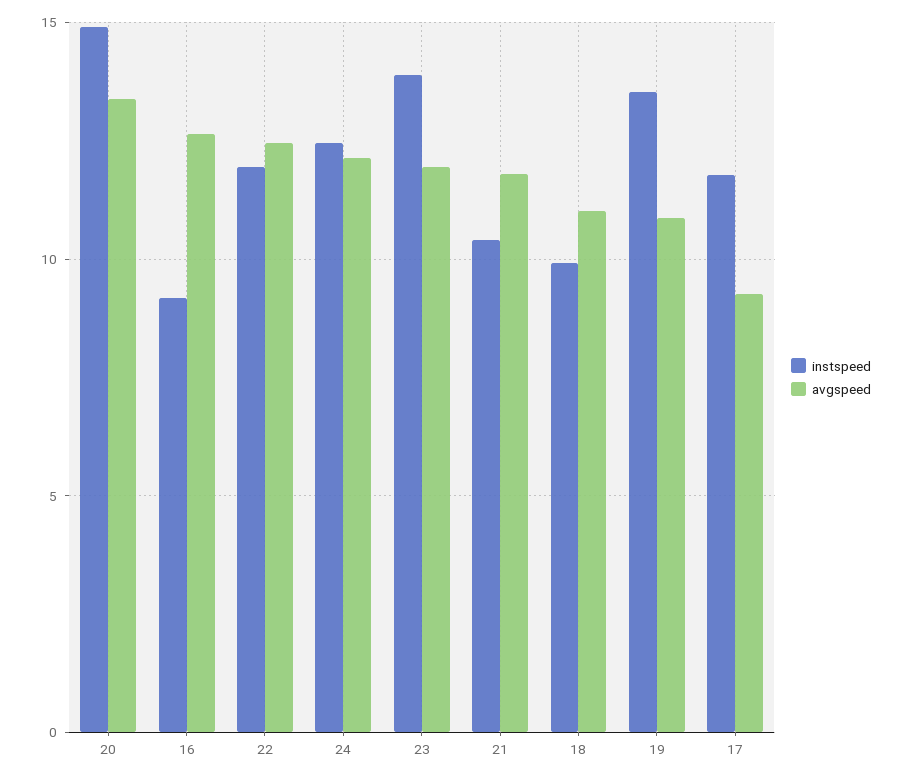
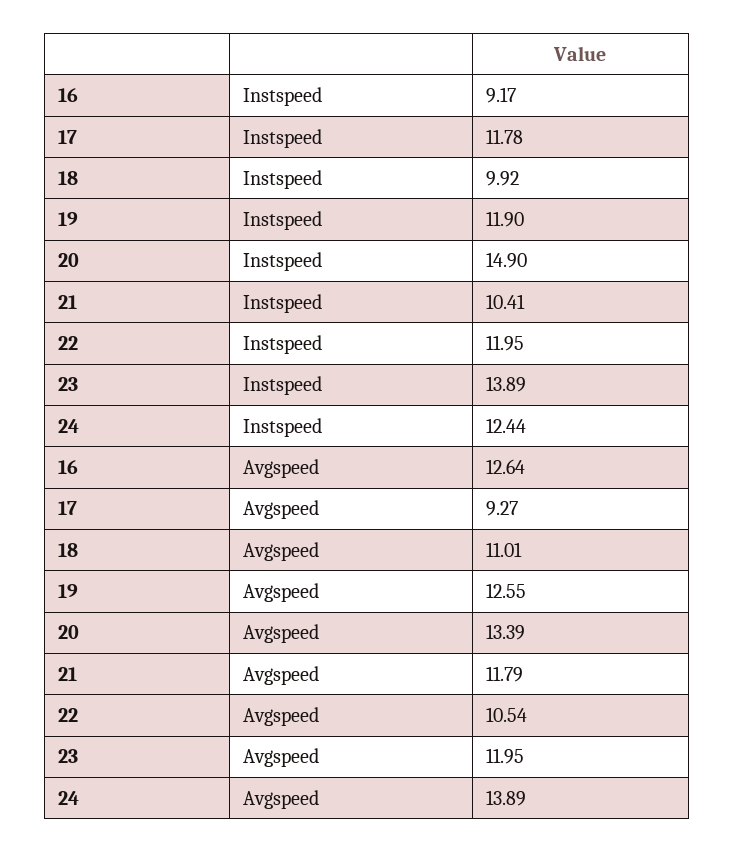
  {
    "instspeed": {
      "20": 14.9,
      "16": 9.17,
      "22": 11.95,
      "24": 12.44,
      "23": 13.89,
      "21": 10.41,
      "18": 9.92,
-     "19": 13.5,
+     "19": 11.9,
      "17": 11.78
    },
    "avgspeed": {
      "20": 13.39,
      "16": 12.64,
-     "22": 12.5,
+     "22": 10.54,
-     "24": 12,
+     "24": 13.89,
      "23": 11.95,
      "21": 11.79,
      "18": 11.01,
-     "19": 11,
+     "19": 12.55,
      "17": 9.27
    }
  }

